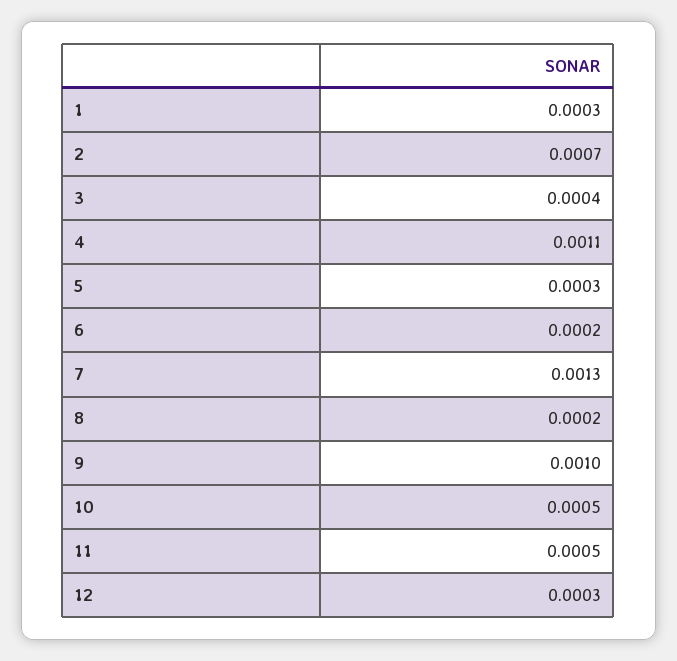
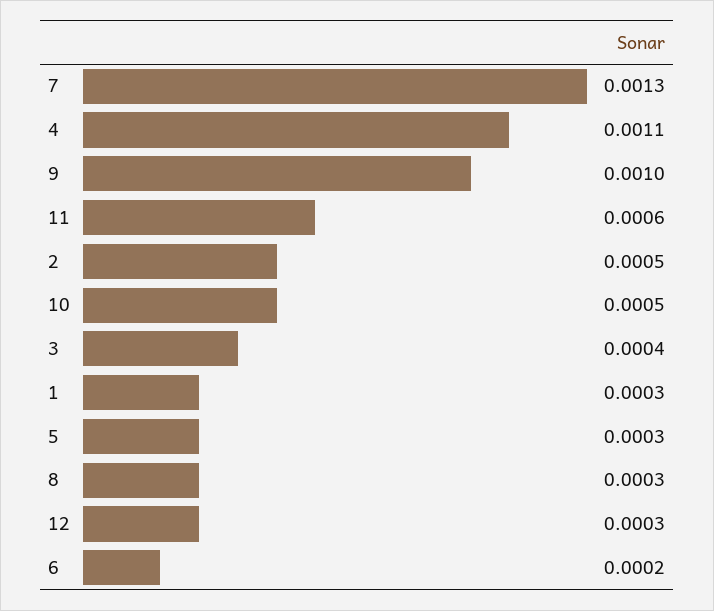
  {
    "1": 0.0003,
-   "2": 0.0007,
+   "2": 0.0005,
    "3": 0.0004,
    "4": 0.0011,
    "5": 0.0003,
    "6": 0.0002,
    "7": 0.0013,
-   "8": 0.0002,
+   "8": 0.0003,
    "9": 0.001,
    "10": 0.0005,
-   "11": 0.0005,
+   "11": 0.0006,
    "12": 0.0003
  }

